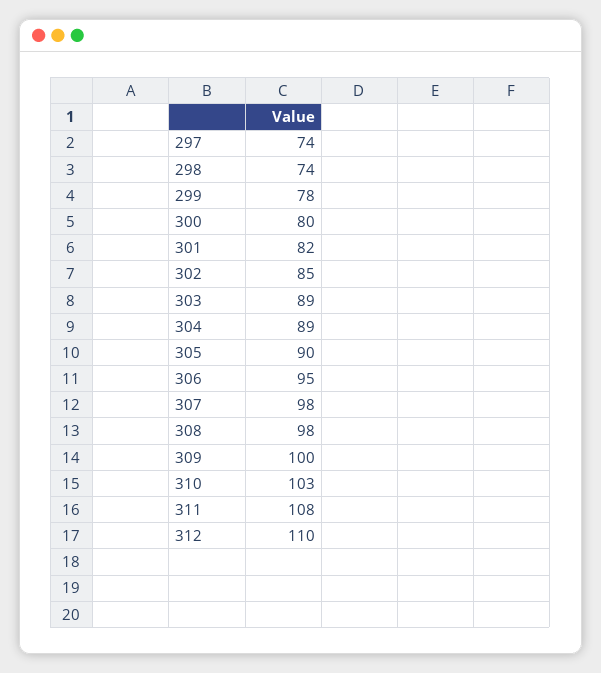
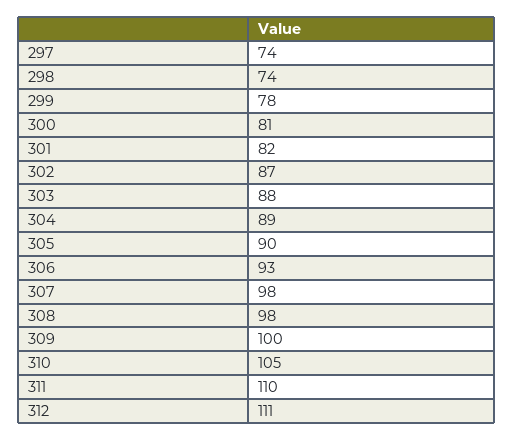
  {
    "297": 74,
    "298": 74,
    "299": 78,
-   "300": 80,
+   "300": 81,
    "301": 82,
-   "302": 85,
+   "302": 87,
-   "303": 89,
+   "303": 88,
    "304": 89,
    "305": 90,
-   "306": 95,
+   "306": 93,
    "307": 98,
    "308": 98,
    "309": 100,
-   "310": 103,
+   "310": 105,
-   "311": 108,
+   "311": 110,
-   "312": 110
+   "312": 111
  }

